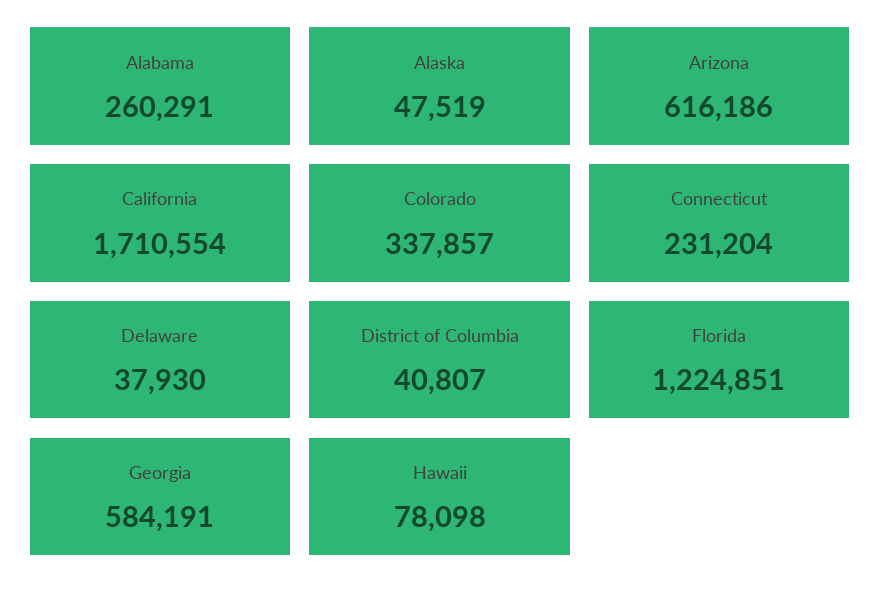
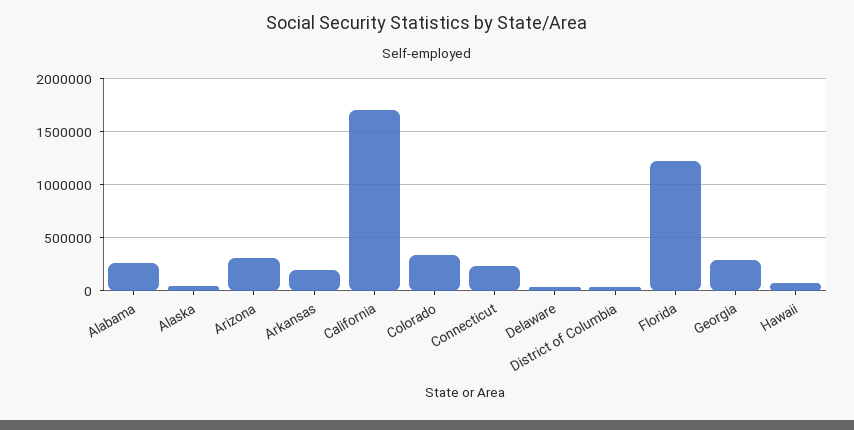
  {
    "Alabama": 260291,
    "Alaska": 47519,
-   "Arizona": 616186,
+   "Arizona": 300000,
    "California": 1710554,
    "Colorado": 337857,
    "Connecticut": 231204,
    "Delaware": 37930,
    "District of Columbia": 40807,
    "Florida": 1224851,
-   "Georgia": 584191,
+   "Georgia": 300000,
-   "Hawaii": 78098
+   "Hawaii": 78098,
+   "Arkansas": 200000
  }

